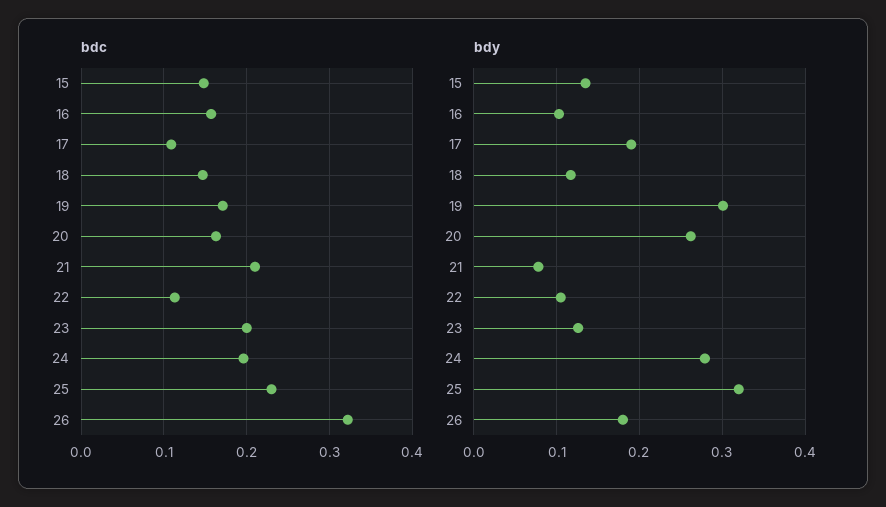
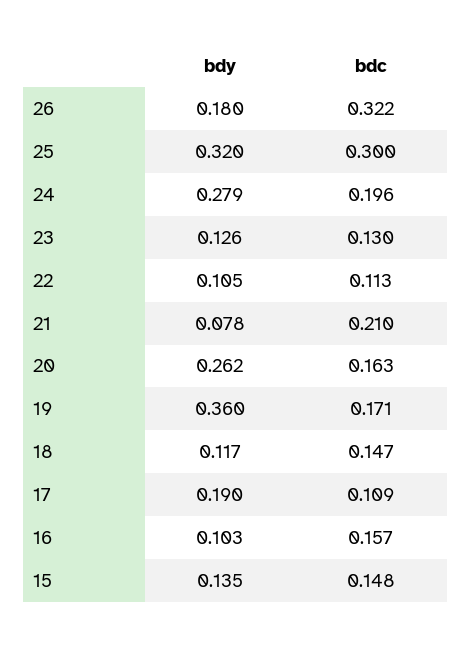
  {
    "bdc": {
      "15": 0.148,
      "16": 0.157,
      "17": 0.109,
      "18": 0.147,
      "19": 0.171,
      "20": 0.163,
      "21": 0.21,
      "22": 0.113,
-     "23": 0.2,
+     "23": 0.13,
      "24": 0.196,
-     "25": 0.23,
+     "25": 0.3,
      "26": 0.322
    },
    "bdy": {
      "15": 0.135,
      "16": 0.103,
      "17": 0.19,
      "18": 0.117,
-     "19": 0.3,
+     "19": 0.36,
      "20": 0.262,
      "21": 0.078,
      "22": 0.105,
      "23": 0.126,
      "24": 0.279,
      "25": 0.32,
      "26": 0.18
    }
  }

